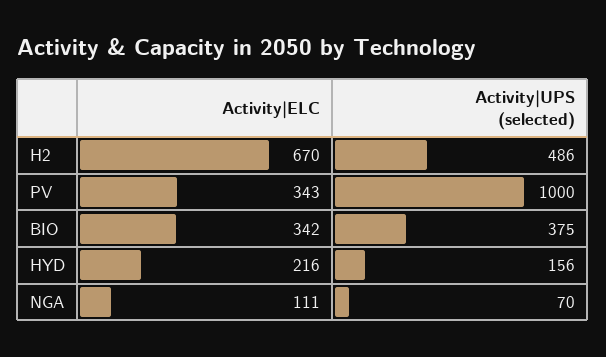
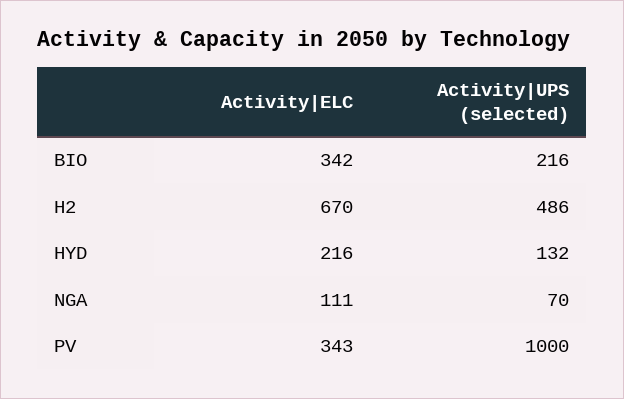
  {
    "Activity|ELC": {
      "H2": 670,
      "PV": 343,
      "BIO": 342,
      "HYD": 216,
      "NGA": 111
    },
    "Activity|UPS (selected)": {
      "H2": 486,
      "PV": 1000,
-     "BIO": 375,
+     "BIO": 216,
-     "HYD": 156,
+     "HYD": 132,
      "NGA": 70
    }
  }

